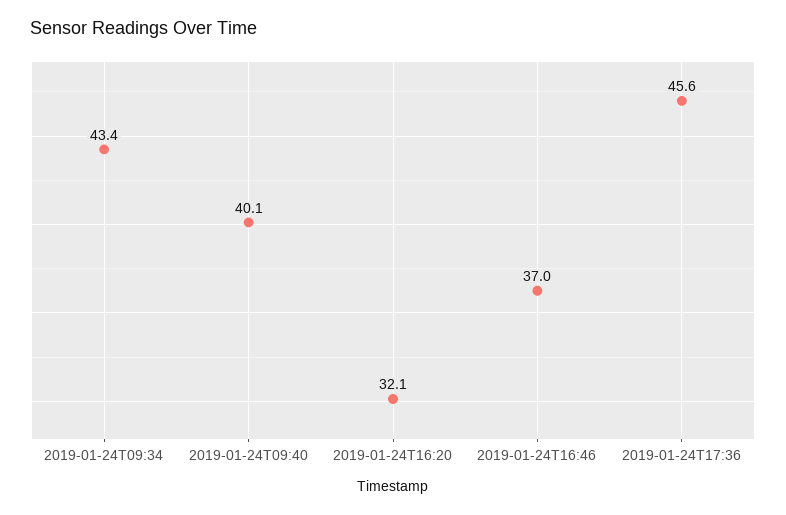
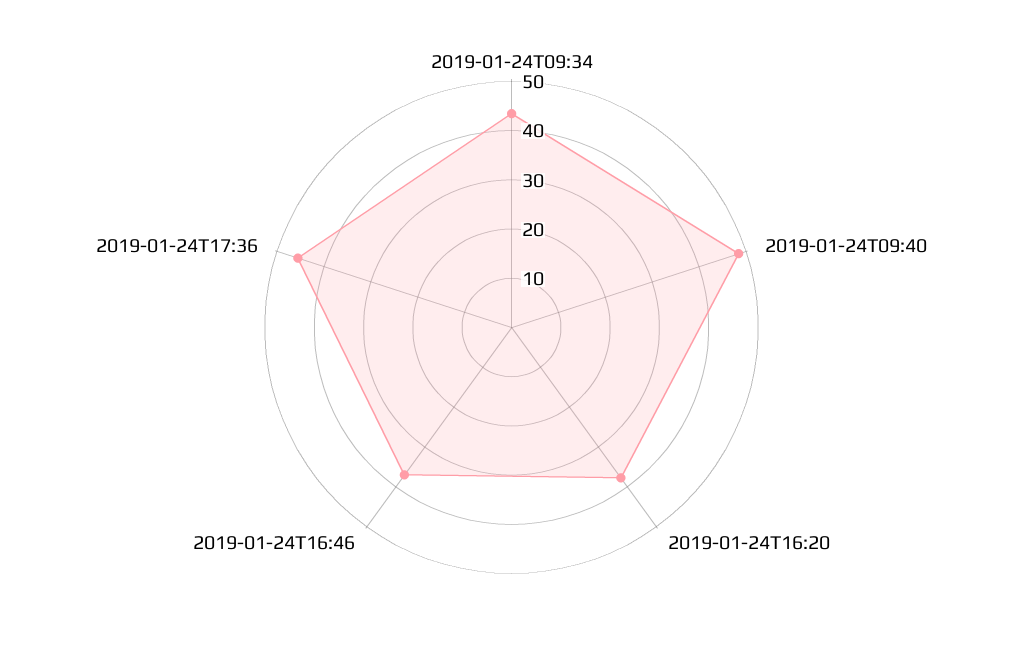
  {
    "2019-01-24T09:34": 43.4,
-   "2019-01-24T09:40": 40.1,
+   "2019-01-24T09:40": 48,
-   "2019-01-24T16:20": 32.1,
+   "2019-01-24T16:20": 38,
    "2019-01-24T16:46": 37,
    "2019-01-24T17:36": 45.6
  }

